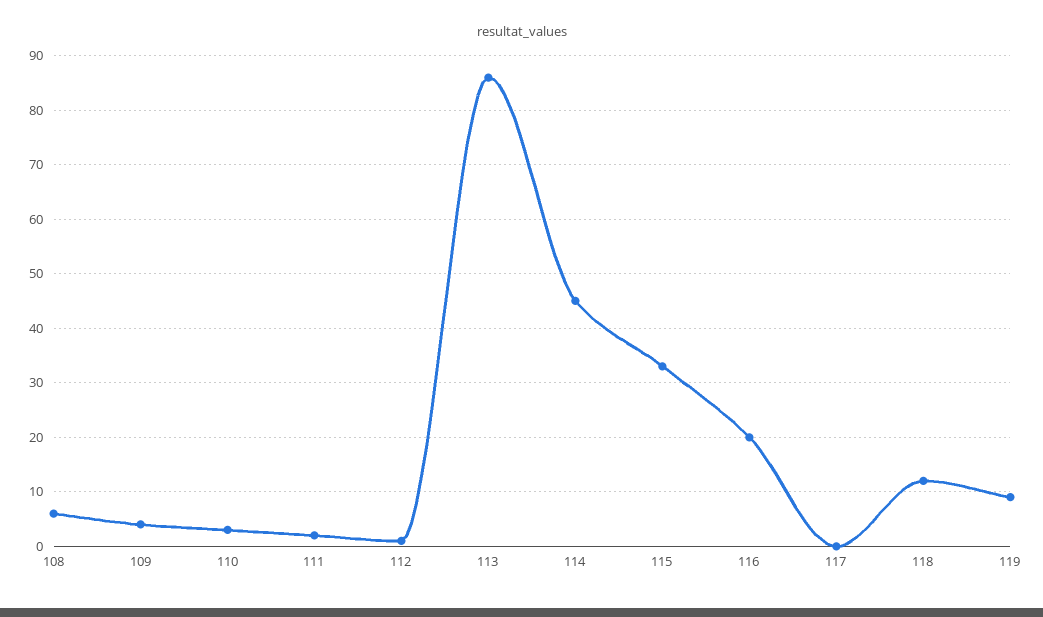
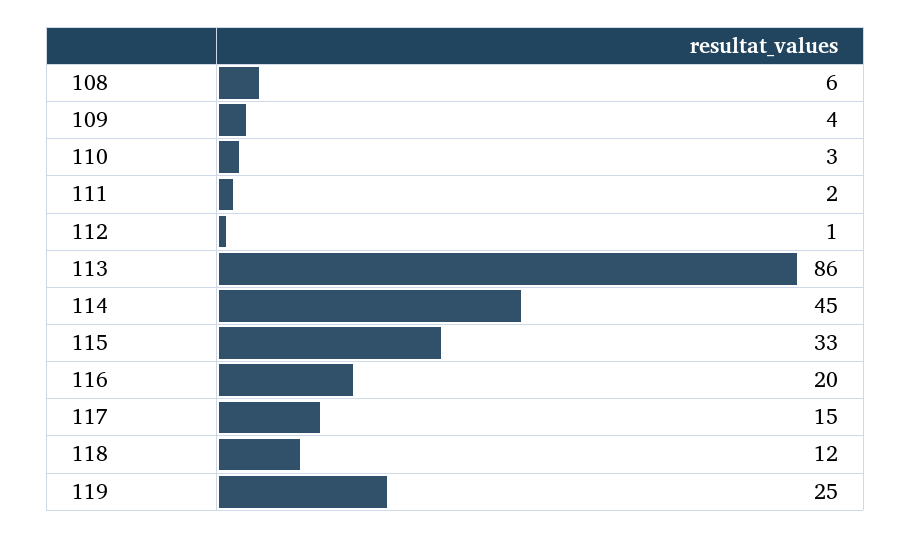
  {
    "108": 6,
    "109": 4,
    "110": 3,
    "111": 2,
    "112": 1,
    "113": 86,
    "114": 45,
    "115": 33,
    "116": 20,
-   "117": 0,
+   "117": 15,
    "118": 12,
-   "119": 10
+   "119": 25
  }

